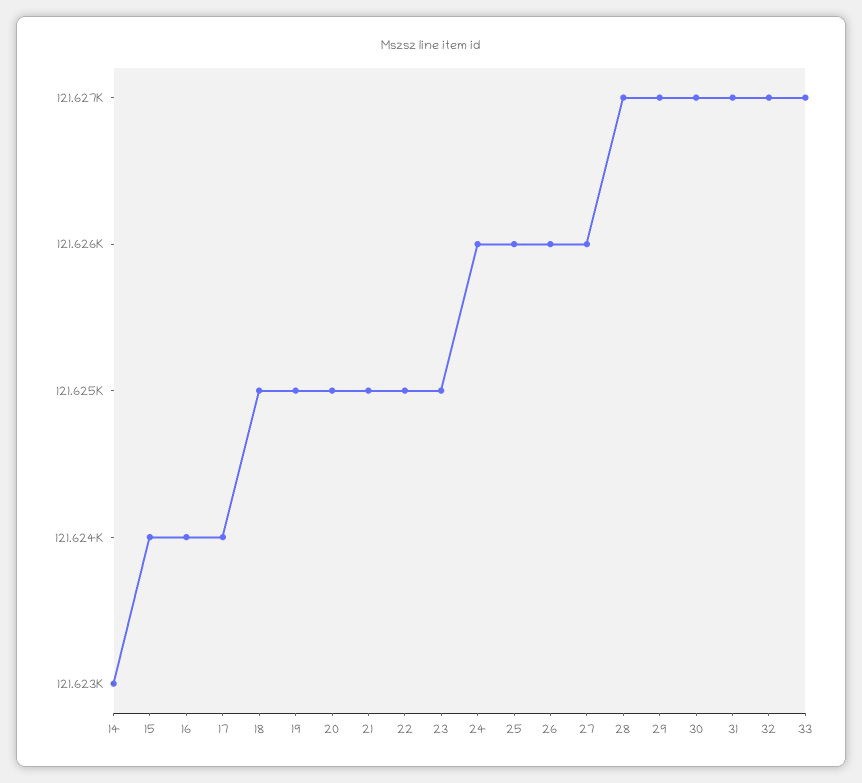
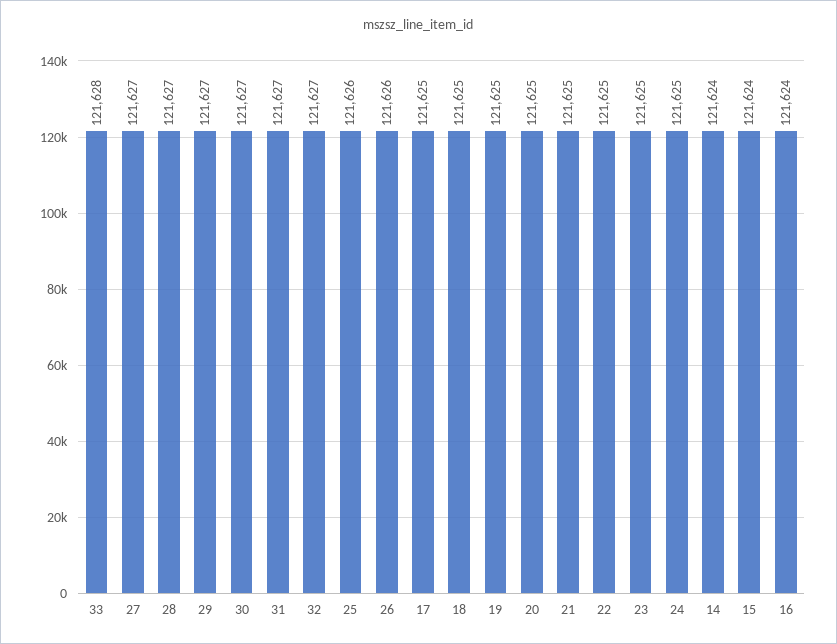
  {
-   "14": 121623,
+   "14": 121624,
    "15": 121624,
    "16": 121624,
-   "17": 121624,
+   "17": 121625,
    "18": 121625,
    "19": 121625,
    "20": 121625,
    "21": 121625,
    "22": 121625,
    "23": 121625,
-   "24": 121626,
+   "24": 121625,
    "25": 121626,
    "26": 121626,
-   "27": 121626,
+   "27": 121627,
    "28": 121627,
    "29": 121627,
    "30": 121627,
    "31": 121627,
    "32": 121627,
-   "33": 121627
+   "33": 121628
  }

